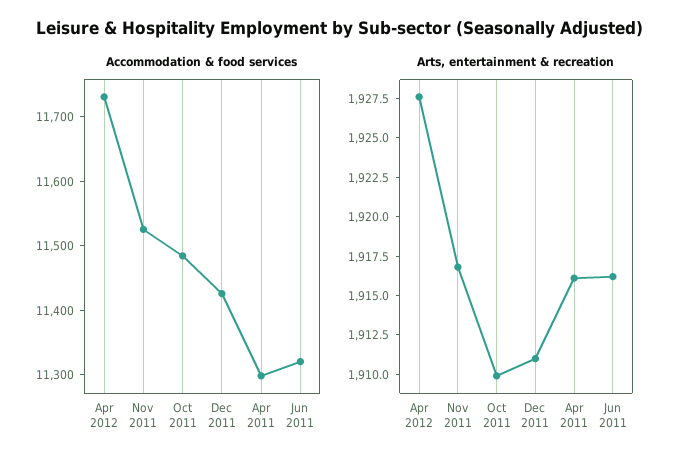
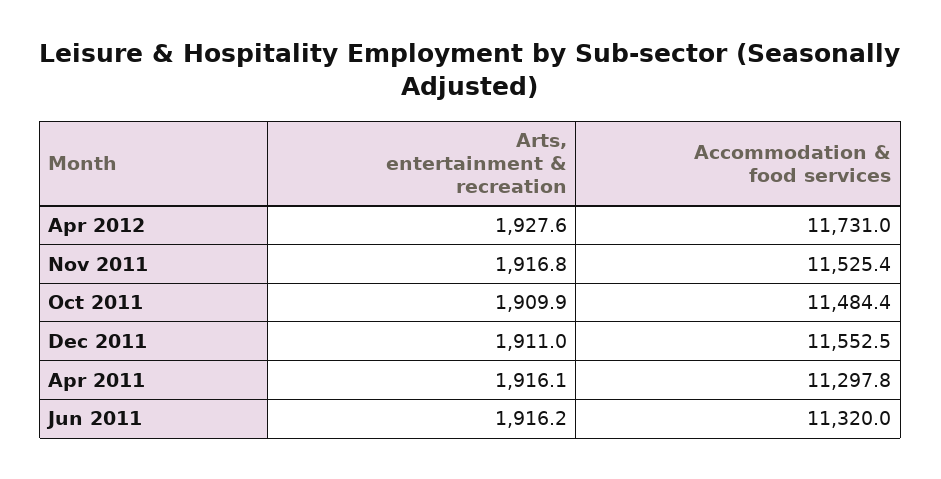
  {
    "Accommodation & food services": {
      "Apr 2012": 11731,
      "Nov 2011": 11525.4,
      "Oct 2011": 11484.4,
-     "Dec 2011": 11420,
+     "Dec 2011": 11552.5,
      "Apr 2011": 11297.8,
      "Jun 2011": 11320
    },
    "Arts, entertainment & recreation": {
      "Apr 2012": 1927.6,
      "Nov 2011": 1916.8,
      "Oct 2011": 1909.9,
      "Dec 2011": 1911,
      "Apr 2011": 1916.1,
      "Jun 2011": 1916.2
    }
  }

